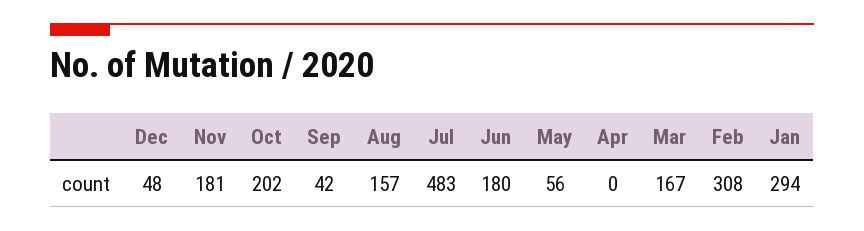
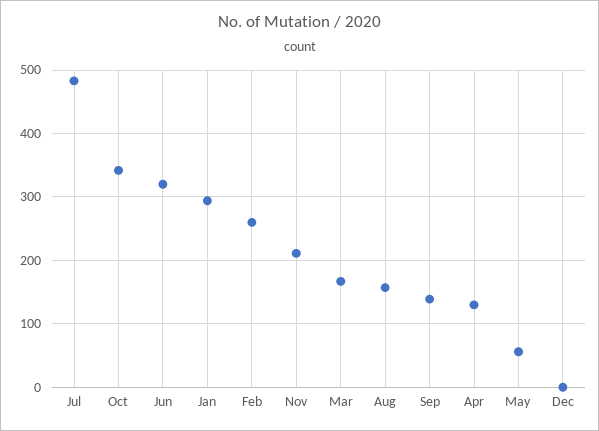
  {
-   "Dec": 48,
+   "Dec": 0,
-   "Nov": 181,
+   "Nov": 210,
-   "Oct": 202,
+   "Oct": 340,
-   "Sep": 42,
+   "Sep": 140,
    "Aug": 157,
    "Jul": 483,
-   "Jun": 180,
+   "Jun": 320,
    "May": 56,
-   "Apr": 0,
+   "Apr": 130,
    "Mar": 167,
-   "Feb": 308,
+   "Feb": 260,
    "Jan": 294
  }

